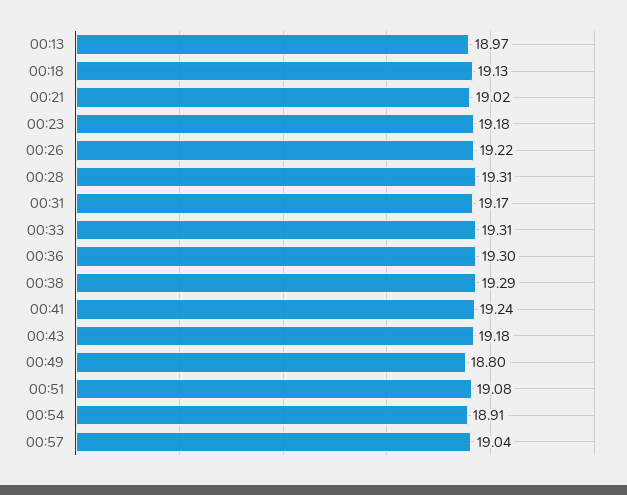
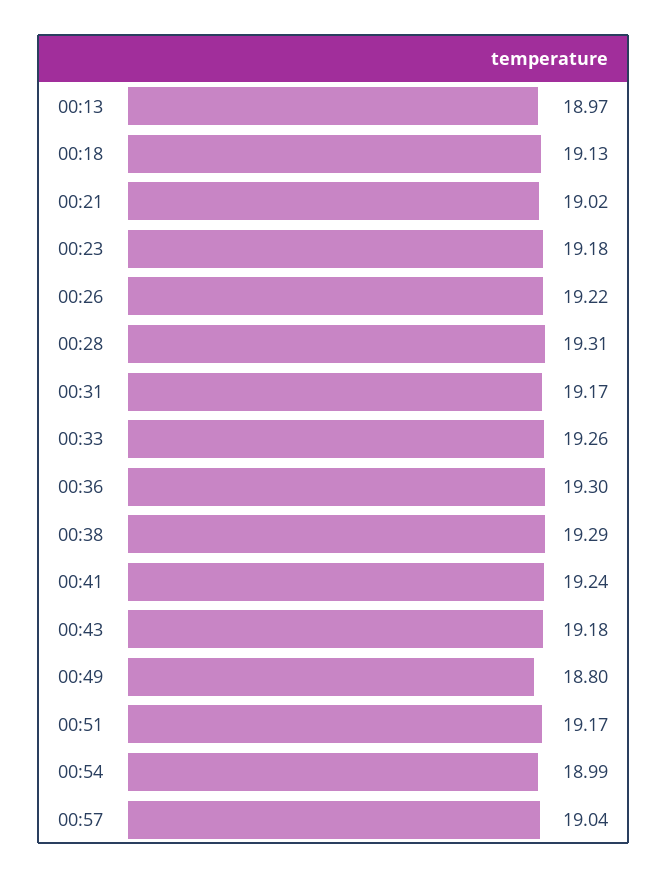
  {
    "00:13": 18.97,
    "00:18": 19.13,
    "00:21": 19.02,
    "00:23": 19.18,
    "00:26": 19.22,
    "00:28": 19.31,
    "00:31": 19.17,
-   "00:33": 19.31,
+   "00:33": 19.26,
    "00:36": 19.3,
    "00:38": 19.29,
    "00:41": 19.24,
    "00:43": 19.18,
    "00:49": 18.8,
-   "00:51": 19.08,
+   "00:51": 19.17,
-   "00:54": 18.91,
+   "00:54": 18.99,
    "00:57": 19.04
  }

